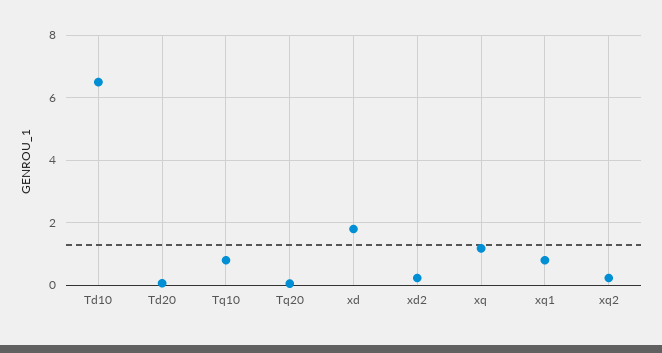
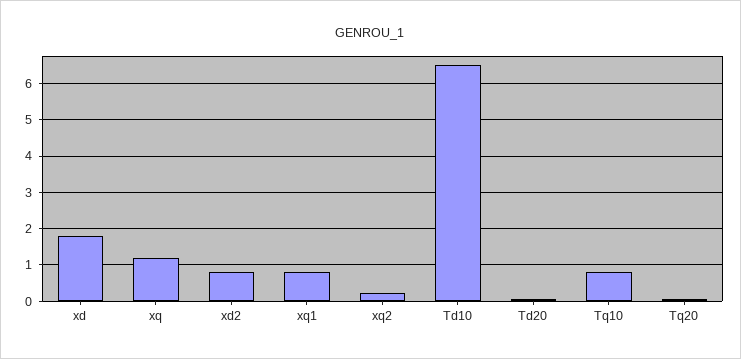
  {
    "Td10": 6.6,
    "Td20": 0,
    "Tq10": 0.8,
    "Tq20": 0,
    "xd": 1.8,
-   "xd2": 0.2,
+   "xd2": 0.8,
    "xq": 1.2,
    "xq1": 0.8,
    "xq2": 0.2
  }

